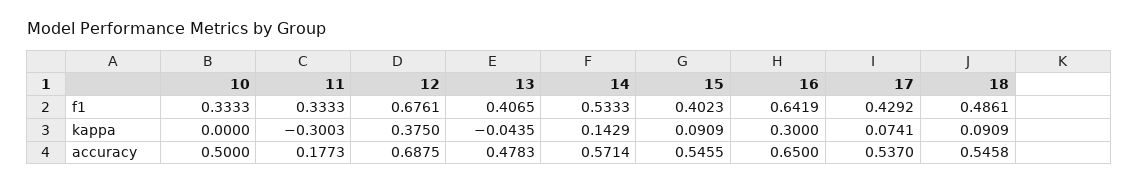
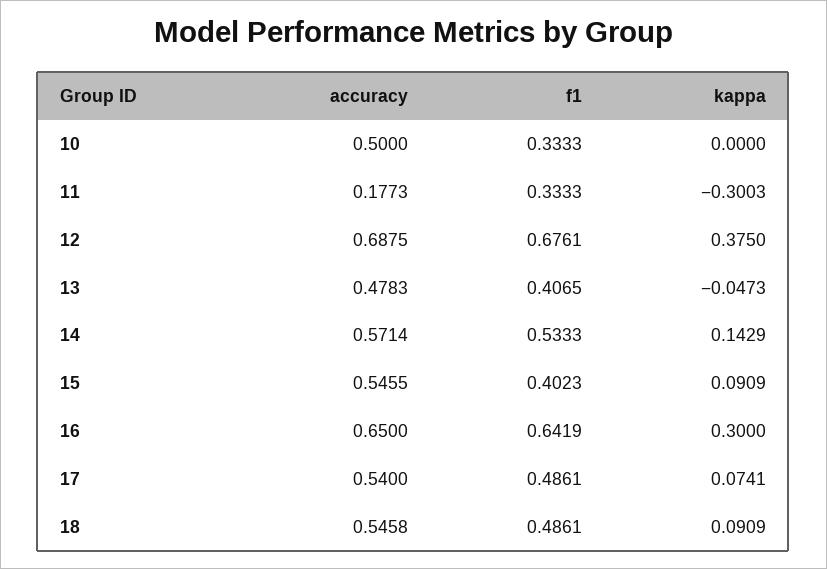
  {
    "10": {
      "f1": 0.3333,
      "kappa": 0,
      "accuracy": 0.5
    },
    "11": {
      "f1": 0.3333,
      "kappa": -0.3003,
      "accuracy": 0.1773
    },
    "12": {
      "f1": 0.6761,
      "kappa": 0.375,
      "accuracy": 0.6875
    },
    "13": {
      "f1": 0.4065,
-     "kappa": -0.0435,
+     "kappa": -0.0473,
      "accuracy": 0.4783
    },
    "14": {
      "f1": 0.5333,
      "kappa": 0.1429,
      "accuracy": 0.5714
    },
    "15": {
      "f1": 0.4023,
      "kappa": 0.0909,
      "accuracy": 0.5455
    },
    "16": {
      "f1": 0.6419,
      "kappa": 0.3,
      "accuracy": 0.65
    },
    "17": {
-     "f1": 0.4292,
+     "f1": 0.4861,
      "kappa": 0.0741,
-     "accuracy": 0.537
+     "accuracy": 0.54
    },
    "18": {
      "f1": 0.4861,
      "kappa": 0.0909,
      "accuracy": 0.5458
    }
  }

